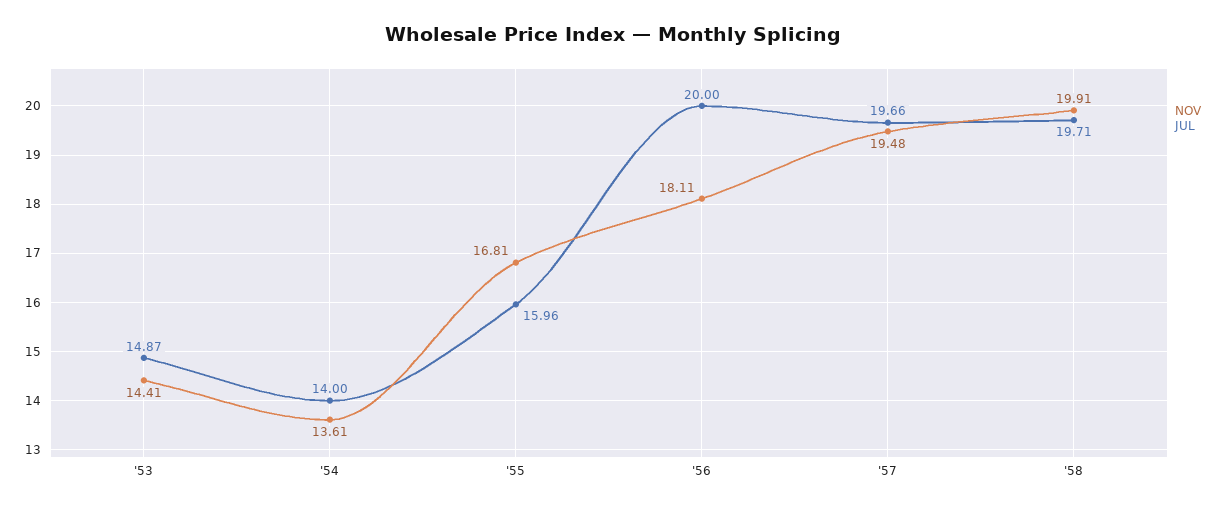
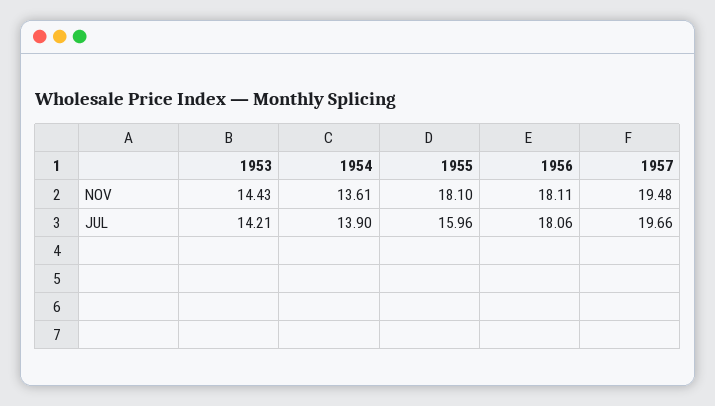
  {
    "NOV": {
-     "'53": 14.41,
+     "'53": 14.43,
      "'54": 13.61,
-     "'55": 16.81,
+     "'55": 18.1,
      "'56": 18.11,
-     "'57": 19.48,
+     "'57": 19.48
-     "'58": 19.91
    },
    "JUL": {
-     "'53": 14.87,
+     "'53": 14.21,
-     "'54": 14,
+     "'54": 13.9,
      "'55": 15.96,
-     "'56": 20,
+     "'56": 18.06,
-     "'57": 19.66,
+     "'57": 19.66
-     "'58": 19.71
    }
  }

